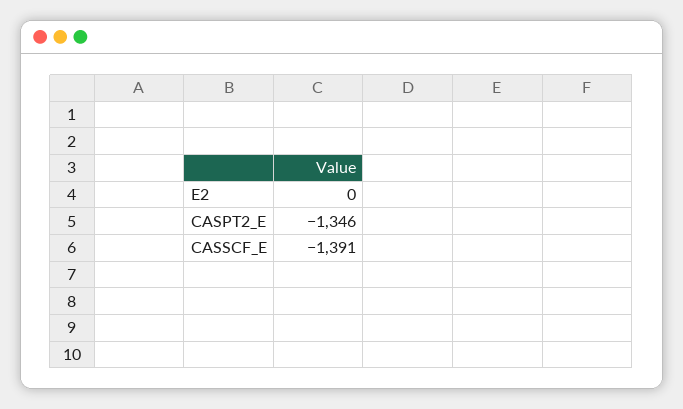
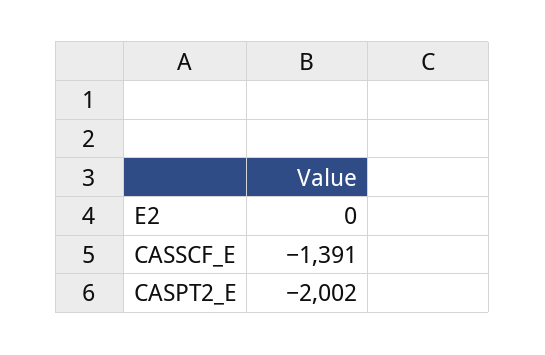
  {
    "E2": 0,
-   "CASPT2_E": -1346,
+   "CASPT2_E": -2002,
    "CASSCF_E": -1391
  }

